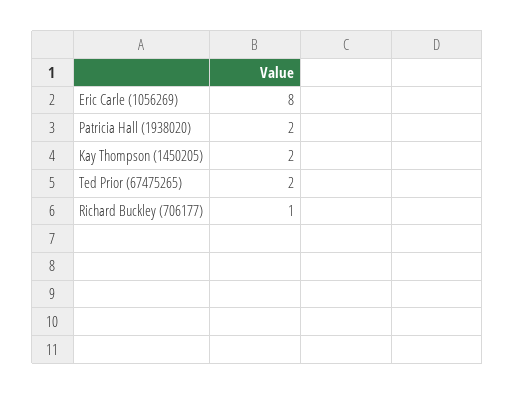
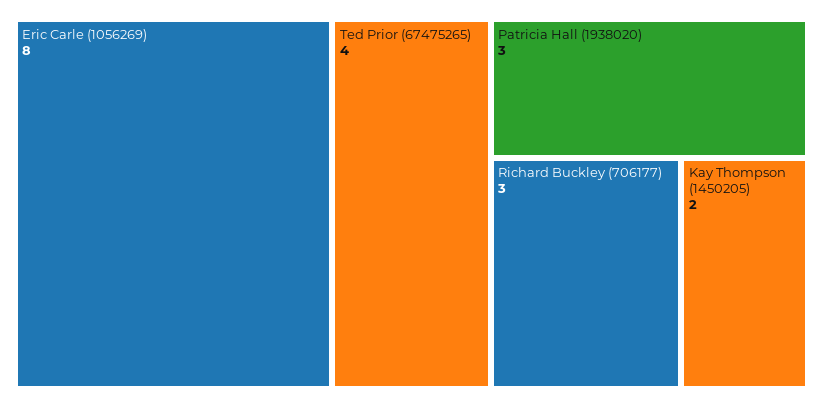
  {
    "Eric Carle (1056269)": 8,
-   "Patricia Hall (1938020)": 2,
+   "Patricia Hall (1938020)": 3,
    "Kay Thompson (1450205)": 2,
-   "Ted Prior (67475265)": 2,
+   "Ted Prior (67475265)": 4,
-   "Richard Buckley (706177)": 1
+   "Richard Buckley (706177)": 3
  }

